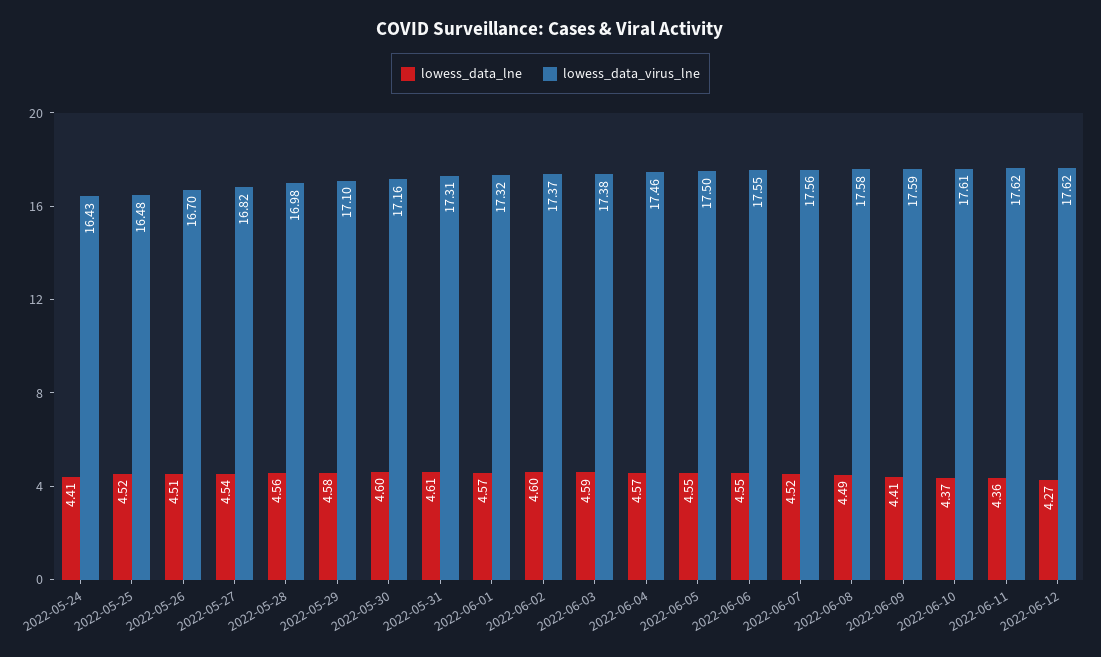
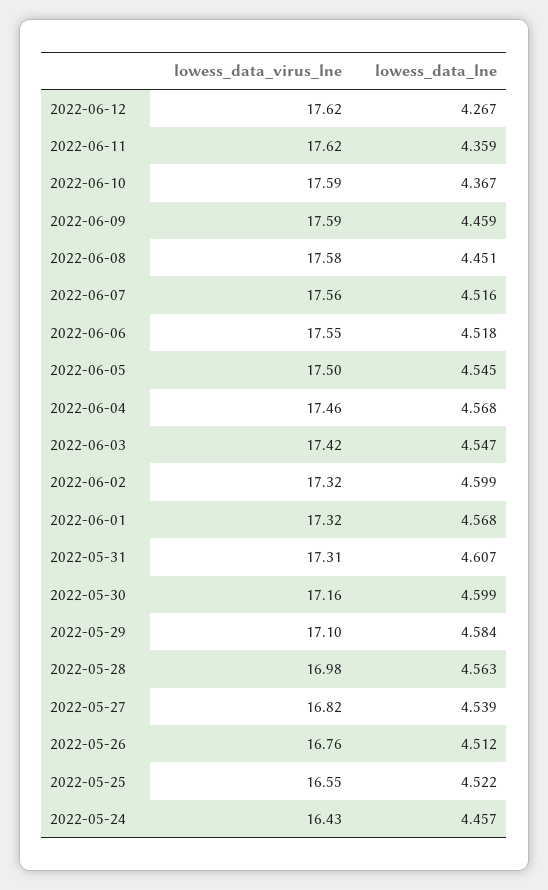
  {
    "lowess_data_lne": {
-     "2022-05-24": 4.41,
+     "2022-05-24": 4.457,
      "2022-05-25": 4.522,
      "2022-05-26": 4.512,
      "2022-05-27": 4.539,
      "2022-05-28": 4.563,
      "2022-05-29": 4.584,
      "2022-05-30": 4.599,
      "2022-05-31": 4.607,
      "2022-06-01": 4.568,
      "2022-06-02": 4.599,
-     "2022-06-03": 4.59,
+     "2022-06-03": 4.547,
      "2022-06-04": 4.568,
      "2022-06-05": 4.545,
-     "2022-06-06": 4.55,
+     "2022-06-06": 4.518,
      "2022-06-07": 4.516,
-     "2022-06-08": 4.49,
+     "2022-06-08": 4.451,
-     "2022-06-09": 4.41,
+     "2022-06-09": 4.459,
      "2022-06-10": 4.367,
      "2022-06-11": 4.359,
      "2022-06-12": 4.267
    },
    "lowess_data_virus_lne": {
      "2022-05-24": 16.43,
-     "2022-05-25": 16.48,
+     "2022-05-25": 16.55,
-     "2022-05-26": 16.7,
+     "2022-05-26": 16.76,
      "2022-05-27": 16.82,
      "2022-05-28": 16.98,
      "2022-05-29": 17.1,
      "2022-05-30": 17.16,
      "2022-05-31": 17.31,
      "2022-06-01": 17.32,
-     "2022-06-02": 17.37,
+     "2022-06-02": 17.32,
-     "2022-06-03": 17.38,
+     "2022-06-03": 17.42,
      "2022-06-04": 17.46,
      "2022-06-05": 17.5,
      "2022-06-06": 17.55,
      "2022-06-07": 17.56,
      "2022-06-08": 17.58,
      "2022-06-09": 17.59,
-     "2022-06-10": 17.61,
+     "2022-06-10": 17.59,
      "2022-06-11": 17.62,
      "2022-06-12": 17.62
    }
  }

